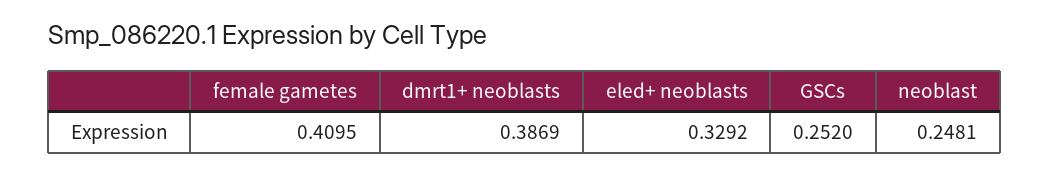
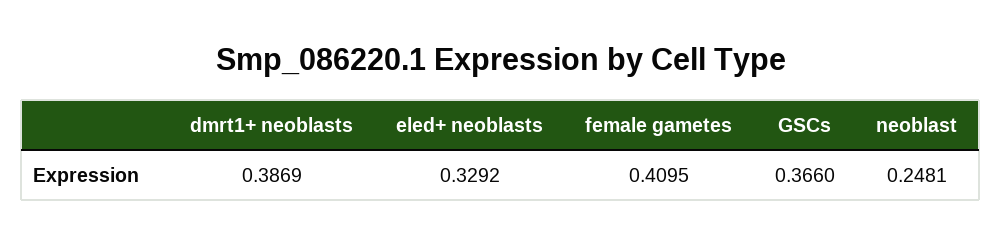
  {
    "female gametes": 0.4095,
    "dmrt1+ neoblasts": 0.3869,
    "eled+ neoblasts": 0.3292,
-   "GSCs": 0.252,
+   "GSCs": 0.366,
    "neoblast": 0.2481
  }

